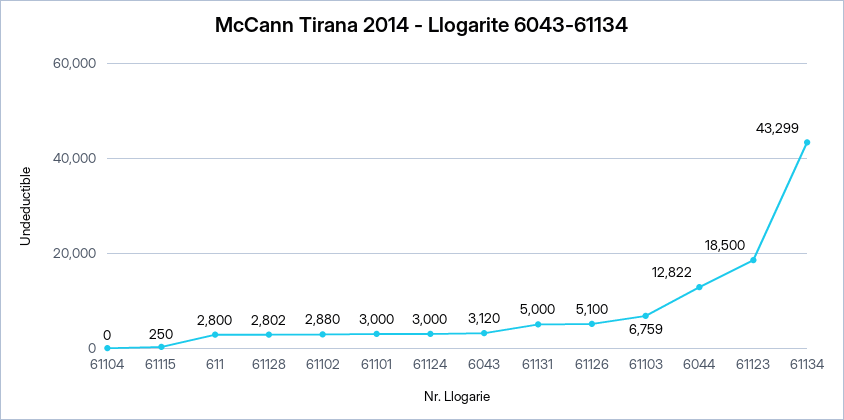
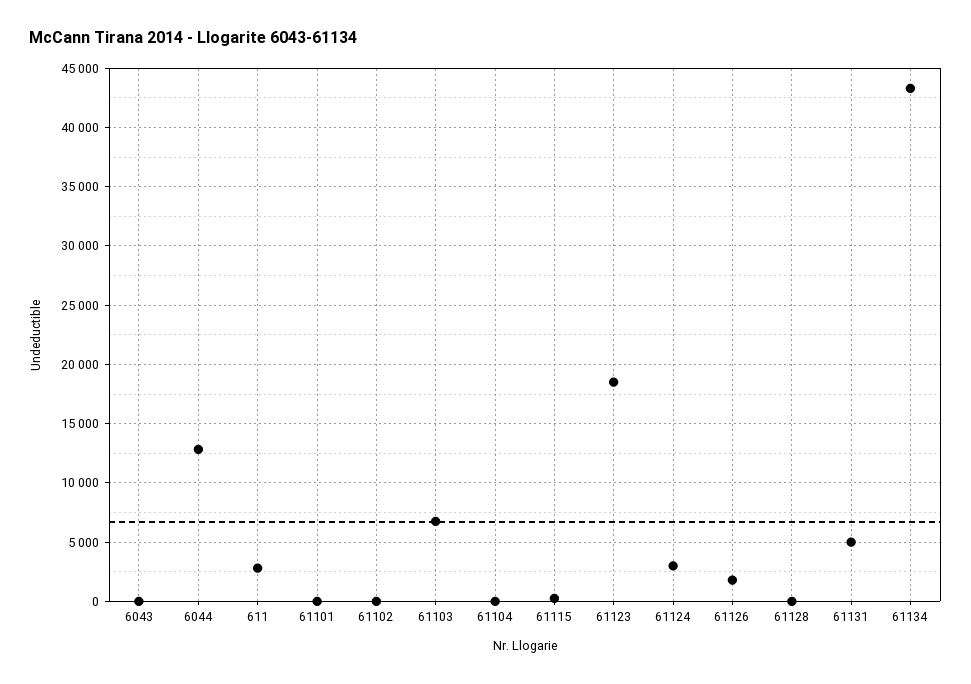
  {
    "61104": 0,
    "61115": 250,
    "611": 2800,
-   "61128": 2802,
+   "61128": 0,
-   "61102": 2880,
+   "61102": 0,
-   "61101": 3000,
+   "61101": 0,
    "61124": 3000,
-   "6043": 3120,
+   "6043": 0,
    "61131": 5000,
-   "61126": 5100,
+   "61126": 2000,
    "61103": 6759,
    "6044": 12822,
    "61123": 18500,
    "61134": 43299
  }

